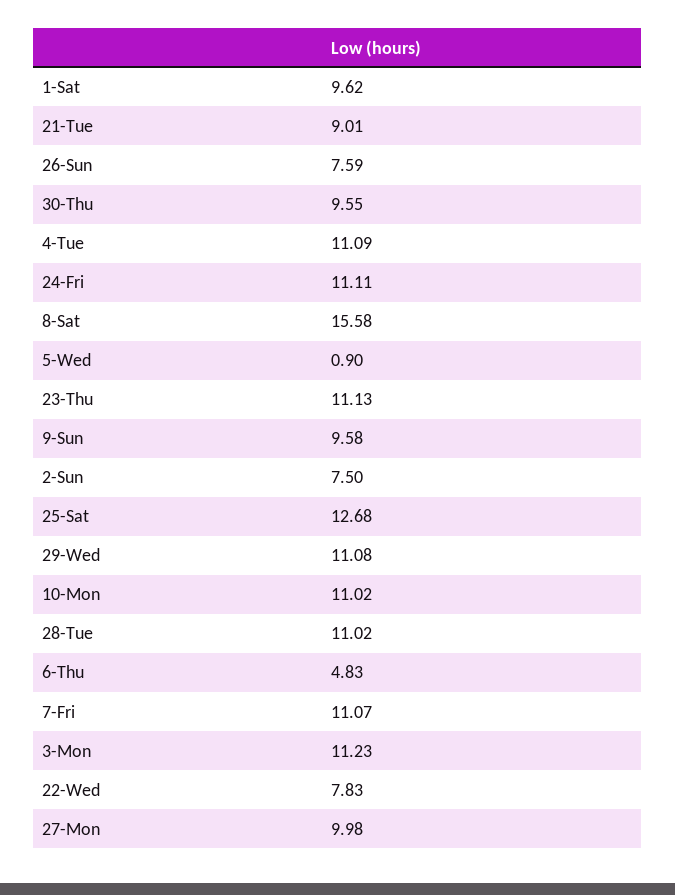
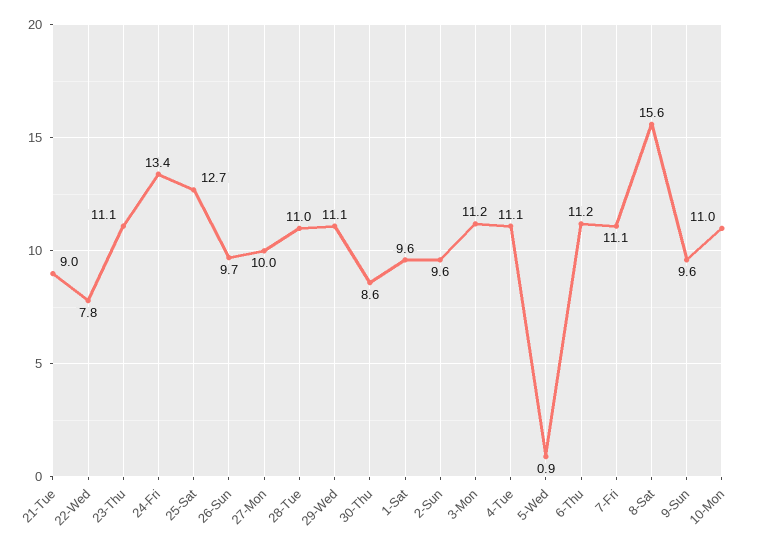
  {
    "1-Sat": 9.62,
    "21-Tue": 9.01,
-   "26-Sun": 7.59,
+   "26-Sun": 9.7,
-   "30-Thu": 9.55,
+   "30-Thu": 8.6,
    "4-Tue": 11.09,
-   "24-Fri": 11.11,
+   "24-Fri": 13.4,
    "8-Sat": 15.58,
    "5-Wed": 0.9,
    "23-Thu": 11.13,
    "9-Sun": 9.58,
-   "2-Sun": 7.5,
+   "2-Sun": 9.6,
    "25-Sat": 12.68,
    "29-Wed": 11.08,
    "10-Mon": 11.02,
    "28-Tue": 11.02,
-   "6-Thu": 4.83,
+   "6-Thu": 11.2,
    "7-Fri": 11.07,
    "3-Mon": 11.23,
    "22-Wed": 7.83,
    "27-Mon": 9.98
  }

